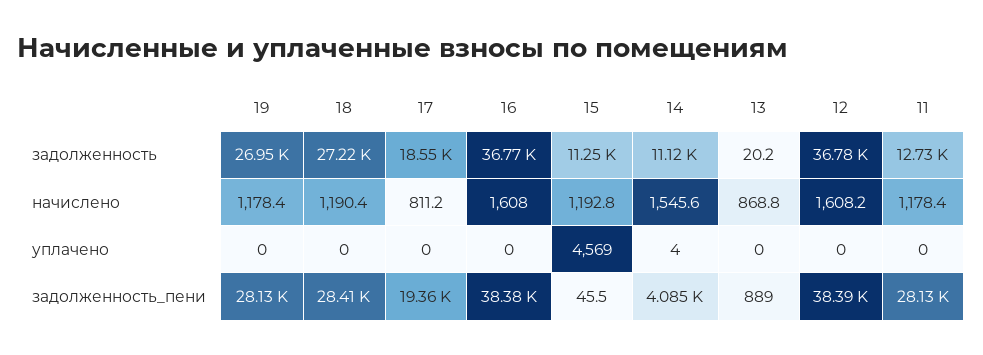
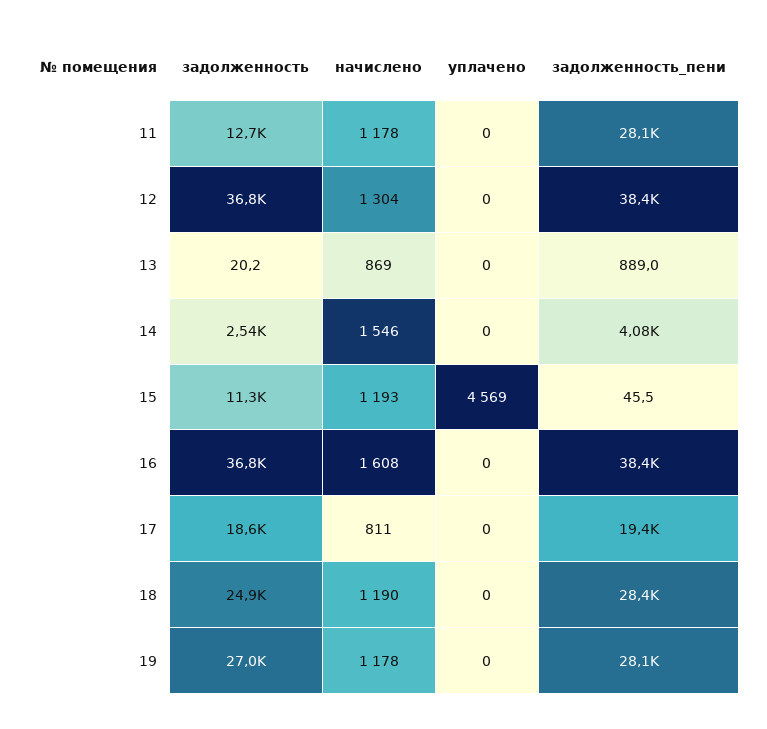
  {
    "19": {
      "задолженность": 26950,
      "начислено": 1178.4,
      "уплачено": 0,
      "задолженность_пени": 28130
    },
    "18": {
-     "задолженность": 27220,
+     "задолженность": 24900,
      "начислено": 1190.4,
      "уплачено": 0,
      "задолженность_пени": 28410
    },
    "17": {
      "задолженность": 18550,
      "начислено": 811.2,
      "уплачено": 0,
      "задолженность_пени": 19360
    },
    "16": {
      "задолженность": 36770,
      "начислено": 1608,
      "уплачено": 0,
      "задолженность_пени": 38380
    },
    "15": {
      "задолженность": 11250,
      "начислено": 1192.8,
      "уплачено": 4569,
      "задолженность_пени": 45.5
    },
    "14": {
-     "задолженность": 11120,
+     "задолженность": 2540,
      "начислено": 1545.6,
-     "уплачено": 4,
+     "уплачено": 0,
      "задолженность_пени": 4085
    },
    "13": {
      "задолженность": 20.2,
      "начислено": 868.8,
      "уплачено": 0,
      "задолженность_пени": 889
    },
    "12": {
      "задолженность": 36780,
-     "начислено": 1608.2,
+     "начислено": 1304,
      "уплачено": 0,
      "задолженность_пени": 38390
    },
    "11": {
      "задолженность": 12730,
      "начислено": 1178.4,
      "уплачено": 0,
      "задолженность_пени": 28130
    }
  }

